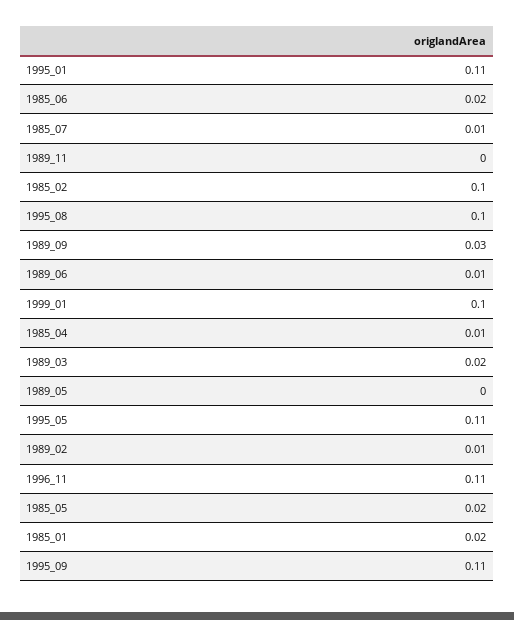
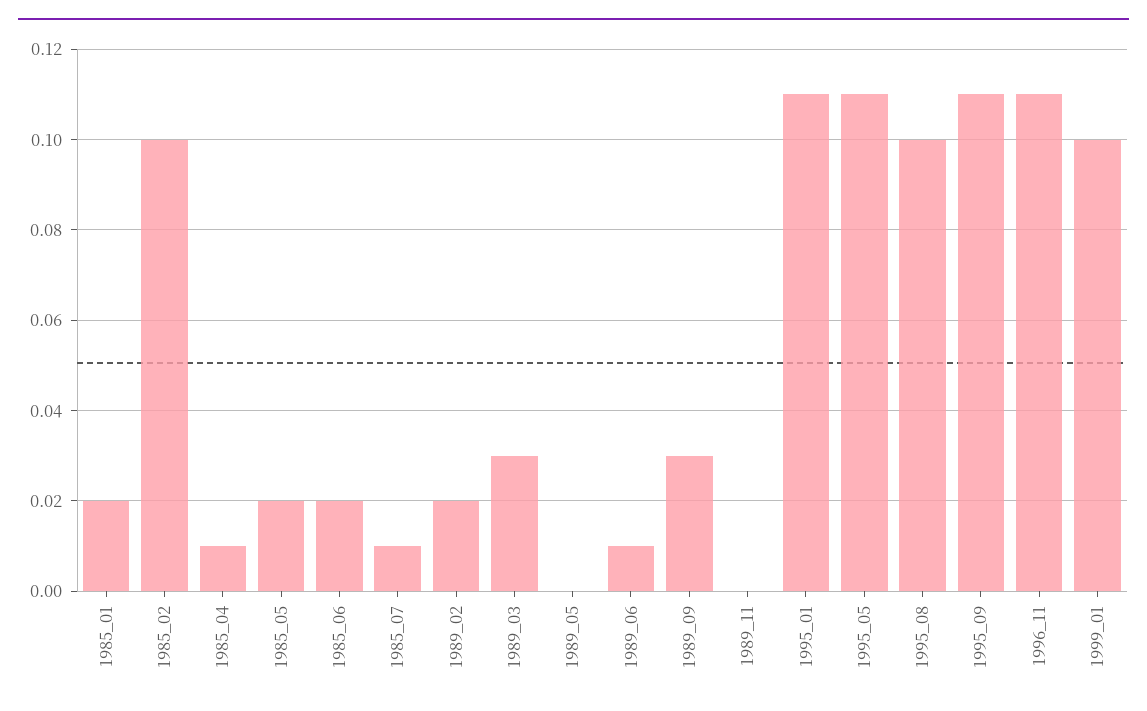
  {
    "1995_01": 0.11,
    "1985_06": 0.02,
    "1985_07": 0.01,
    "1989_11": 0,
    "1985_02": 0.1,
    "1995_08": 0.1,
    "1989_09": 0.03,
    "1989_06": 0.01,
    "1999_01": 0.1,
    "1985_04": 0.01,
-   "1989_03": 0.02,
+   "1989_03": 0.03,
    "1989_05": 0,
    "1995_05": 0.11,
-   "1989_02": 0.01,
+   "1989_02": 0.02,
    "1996_11": 0.11,
    "1985_05": 0.02,
    "1985_01": 0.02,
    "1995_09": 0.11
  }

